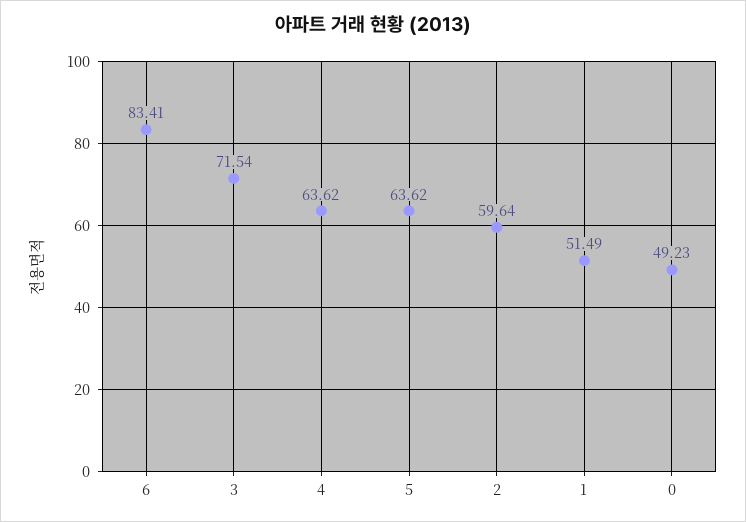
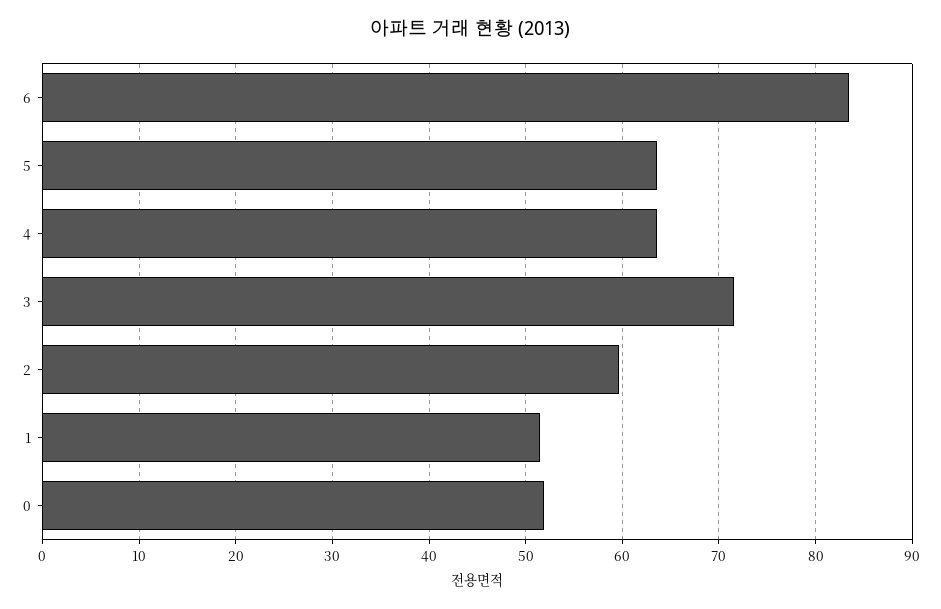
  {
    "6": 83.41,
    "3": 71.54,
    "4": 63.62,
    "5": 63.62,
    "2": 59.64,
    "1": 51.49,
-   "0": 49.23
+   "0": 52
  }

